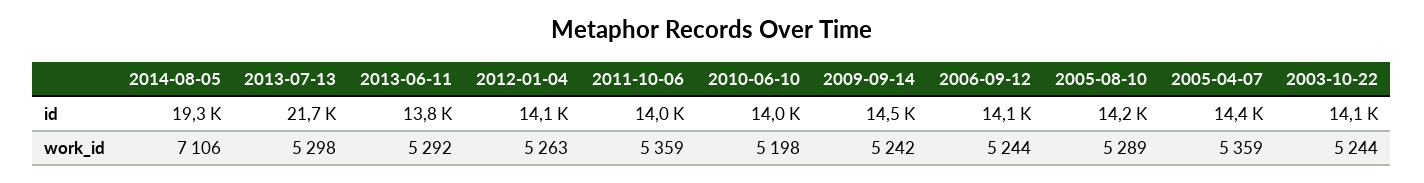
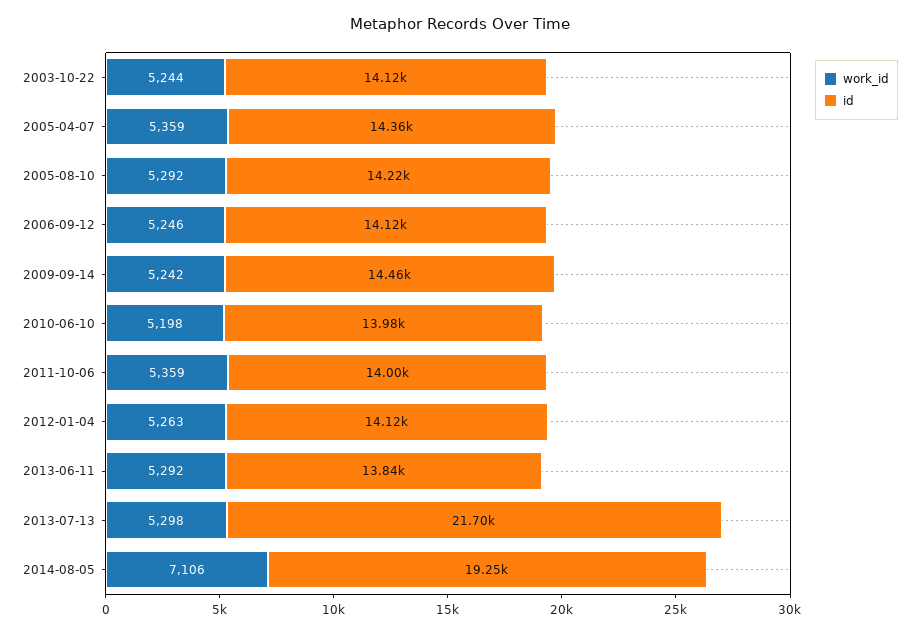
  {
    "id": {
      "2014-08-05": 19250,
      "2013-07-13": 21700,
      "2013-06-11": 13840,
      "2012-01-04": 14120,
      "2011-10-06": 14000,
      "2010-06-10": 13980,
      "2009-09-14": 14460,
      "2006-09-12": 14120,
      "2005-08-10": 14220,
      "2005-04-07": 14360,
      "2003-10-22": 14120
    },
    "work_id": {
      "2014-08-05": 7106,
      "2013-07-13": 5298,
      "2013-06-11": 5292,
      "2012-01-04": 5263,
      "2011-10-06": 5359,
      "2010-06-10": 5198,
      "2009-09-14": 5242,
-     "2006-09-12": 5244,
+     "2006-09-12": 5246,
-     "2005-08-10": 5289,
+     "2005-08-10": 5292,
      "2005-04-07": 5359,
      "2003-10-22": 5244
    }
  }

